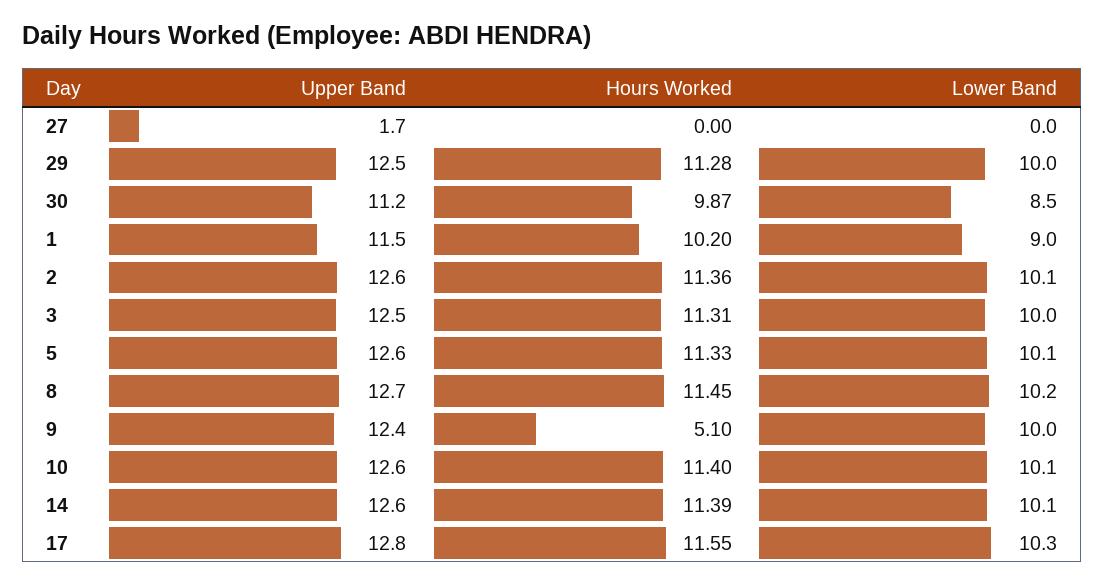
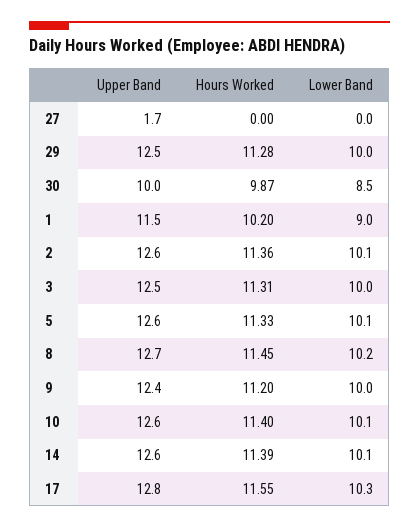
  {
    "Upper Band": {
      "27": 1.7,
      "29": 12.5,
-     "30": 11.2,
+     "30": 10,
      "1": 11.5,
      "2": 12.6,
      "3": 12.5,
      "5": 12.6,
      "8": 12.7,
      "9": 12.4,
      "10": 12.6,
      "14": 12.6,
      "17": 12.8
    },
    "Hours Worked": {
      "27": 0,
      "29": 11.28,
      "30": 9.87,
      "1": 10.2,
      "2": 11.36,
      "3": 11.31,
      "5": 11.33,
      "8": 11.45,
-     "9": 5.1,
+     "9": 11.2,
      "10": 11.4,
      "14": 11.39,
      "17": 11.55
    },
    "Lower Band": {
      "27": 0,
      "29": 10,
      "30": 8.5,
      "1": 9,
      "2": 10.1,
      "3": 10,
      "5": 10.1,
      "8": 10.2,
      "9": 10,
      "10": 10.1,
      "14": 10.1,
      "17": 10.3
    }
  }

